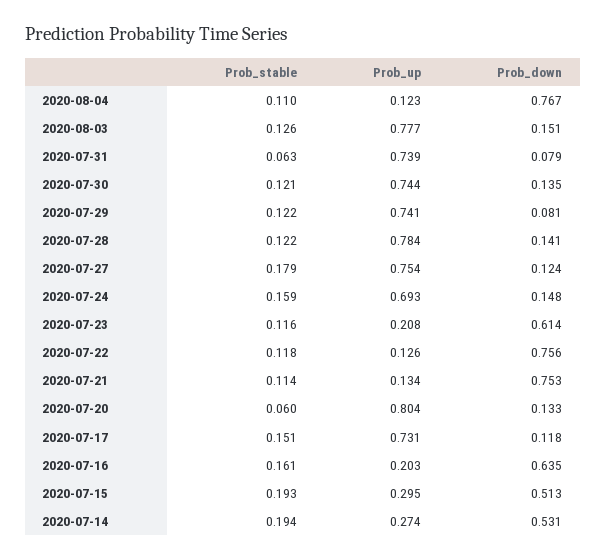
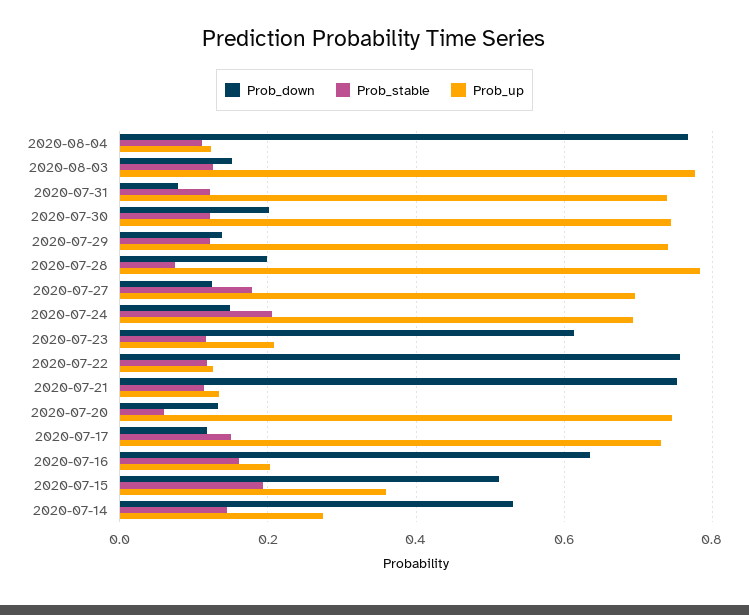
  {
    "Prob_stable": {
      "2020-08-04": 0.11,
      "2020-08-03": 0.126,
-     "2020-07-31": 0.063,
+     "2020-07-31": 0.12,
      "2020-07-30": 0.121,
      "2020-07-29": 0.122,
-     "2020-07-28": 0.122,
+     "2020-07-28": 0.08,
      "2020-07-27": 0.179,
-     "2020-07-24": 0.159,
+     "2020-07-24": 0.2,
      "2020-07-23": 0.116,
      "2020-07-22": 0.118,
      "2020-07-21": 0.114,
      "2020-07-20": 0.06,
      "2020-07-17": 0.151,
      "2020-07-16": 0.161,
      "2020-07-15": 0.193,
-     "2020-07-14": 0.194
+     "2020-07-14": 0.14
    },
    "Prob_up": {
      "2020-08-04": 0.123,
      "2020-08-03": 0.777,
      "2020-07-31": 0.739,
      "2020-07-30": 0.744,
      "2020-07-29": 0.741,
      "2020-07-28": 0.784,
-     "2020-07-27": 0.754,
+     "2020-07-27": 0.7,
      "2020-07-24": 0.693,
      "2020-07-23": 0.208,
      "2020-07-22": 0.126,
      "2020-07-21": 0.134,
-     "2020-07-20": 0.804,
+     "2020-07-20": 0.74,
      "2020-07-17": 0.731,
      "2020-07-16": 0.203,
-     "2020-07-15": 0.295,
+     "2020-07-15": 0.36,
      "2020-07-14": 0.274
    },
    "Prob_down": {
      "2020-08-04": 0.767,
      "2020-08-03": 0.151,
      "2020-07-31": 0.079,
-     "2020-07-30": 0.135,
+     "2020-07-30": 0.2,
-     "2020-07-29": 0.081,
+     "2020-07-29": 0.14,
-     "2020-07-28": 0.141,
+     "2020-07-28": 0.2,
      "2020-07-27": 0.124,
      "2020-07-24": 0.148,
      "2020-07-23": 0.614,
      "2020-07-22": 0.756,
      "2020-07-21": 0.753,
      "2020-07-20": 0.133,
      "2020-07-17": 0.118,
      "2020-07-16": 0.635,
      "2020-07-15": 0.513,
      "2020-07-14": 0.531
    }
  }

